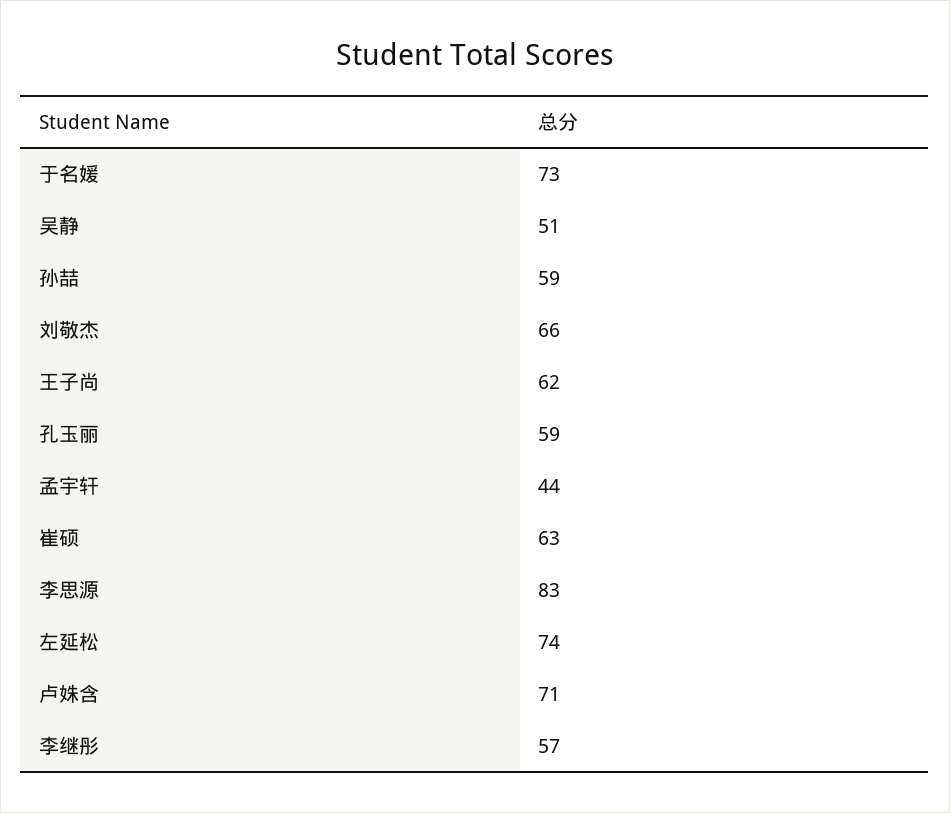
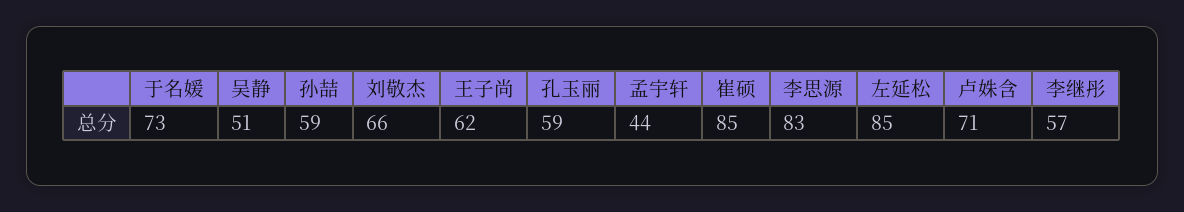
  {
    "于名媛": 73,
    "吴静": 51,
    "孙喆": 59,
    "刘敬杰": 66,
    "王子尚": 62,
    "孔玉丽": 59,
    "孟宇轩": 44,
-   "崔硕": 63,
+   "崔硕": 85,
    "李思源": 83,
-   "左延松": 74,
+   "左延松": 85,
    "卢姝含": 71,
    "李继彤": 57
  }

